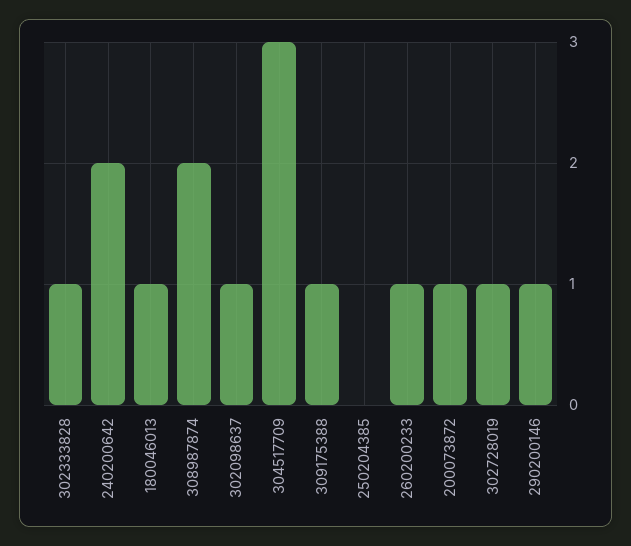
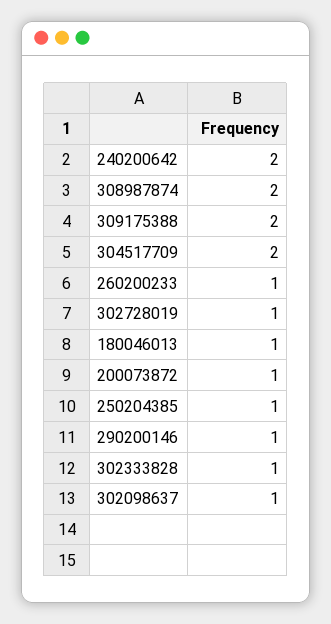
  {
    "302333828": 1,
    "240200642": 2,
    "180046013": 1,
    "308987874": 2,
    "302098637": 1,
-   "304517709": 3,
+   "304517709": 2,
-   "309175388": 1,
+   "309175388": 2,
-   "250204385": 0,
+   "250204385": 1,
    "260200233": 1,
    "200073872": 1,
    "302728019": 1,
    "290200146": 1
  }

